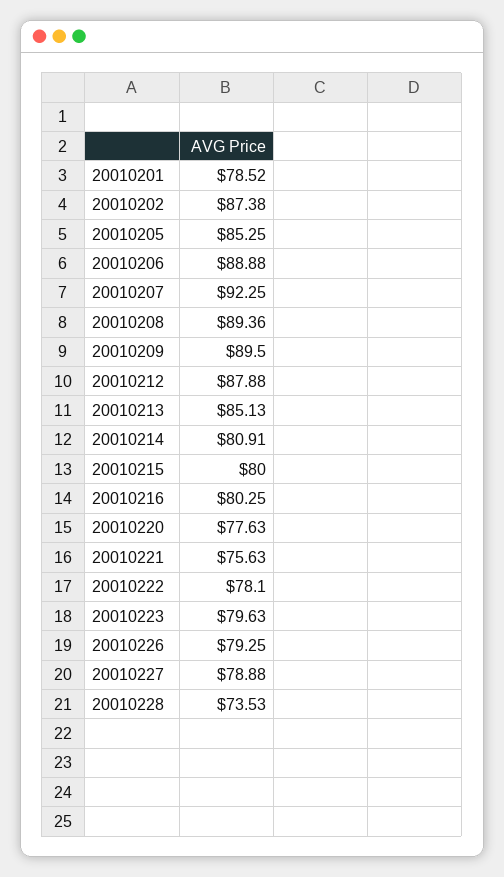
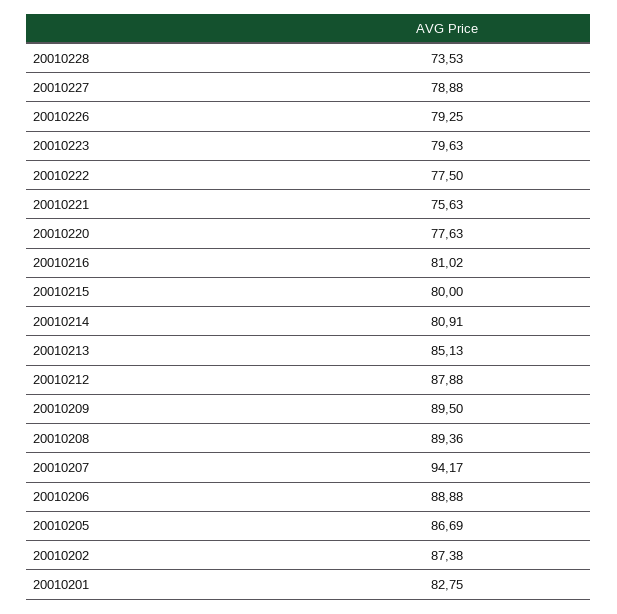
  {
-   "20010201": 78.52,
+   "20010201": 82.75,
    "20010202": 87.38,
-   "20010205": 85.25,
+   "20010205": 86.69,
    "20010206": 88.88,
-   "20010207": 92.25,
+   "20010207": 94.17,
    "20010208": 89.36,
    "20010209": 89.5,
    "20010212": 87.88,
    "20010213": 85.13,
    "20010214": 80.91,
    "20010215": 80,
-   "20010216": 80.25,
+   "20010216": 81.02,
    "20010220": 77.63,
    "20010221": 75.63,
-   "20010222": 78.1,
+   "20010222": 77.5,
    "20010223": 79.63,
    "20010226": 79.25,
    "20010227": 78.88,
    "20010228": 73.53
  }

